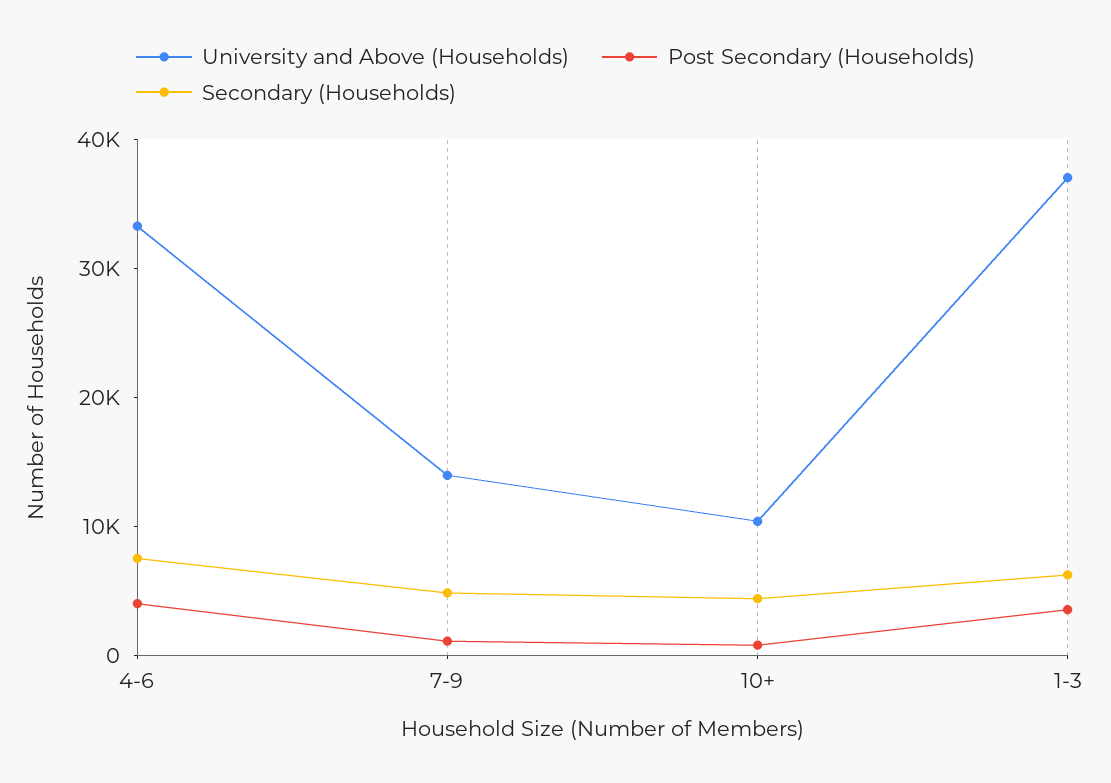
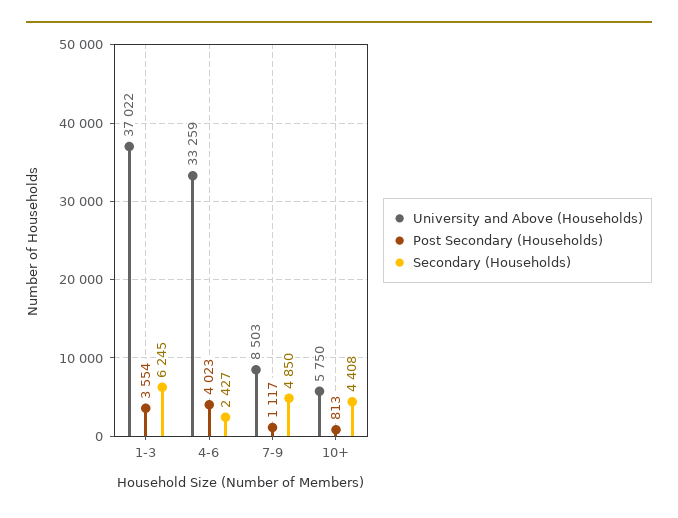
  {
    "University and Above (Households)": {
      "4-6": 33259,
-     "7-9": 14000,
+     "7-9": 8503,
-     "10+": 10000,
+     "10+": 5750,
      "1-3": 37022
    },
    "Post Secondary (Households)": {
      "4-6": 4023,
      "7-9": 1117,
      "10+": 813,
      "1-3": 3554
    },
    "Secondary (Households)": {
-     "4-6": 8000,
+     "4-6": 2427,
      "7-9": 4850,
      "10+": 4408,
      "1-3": 6245
    }
  }

